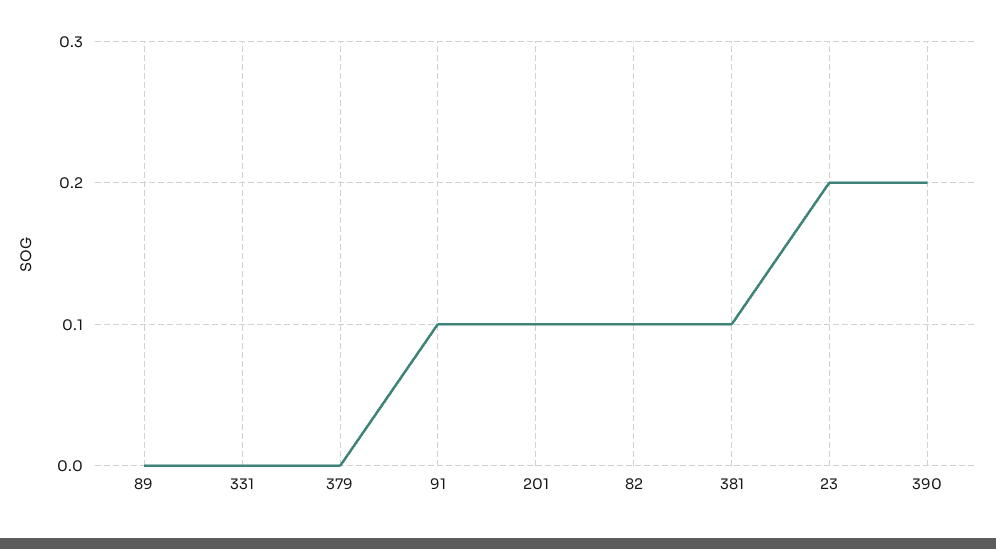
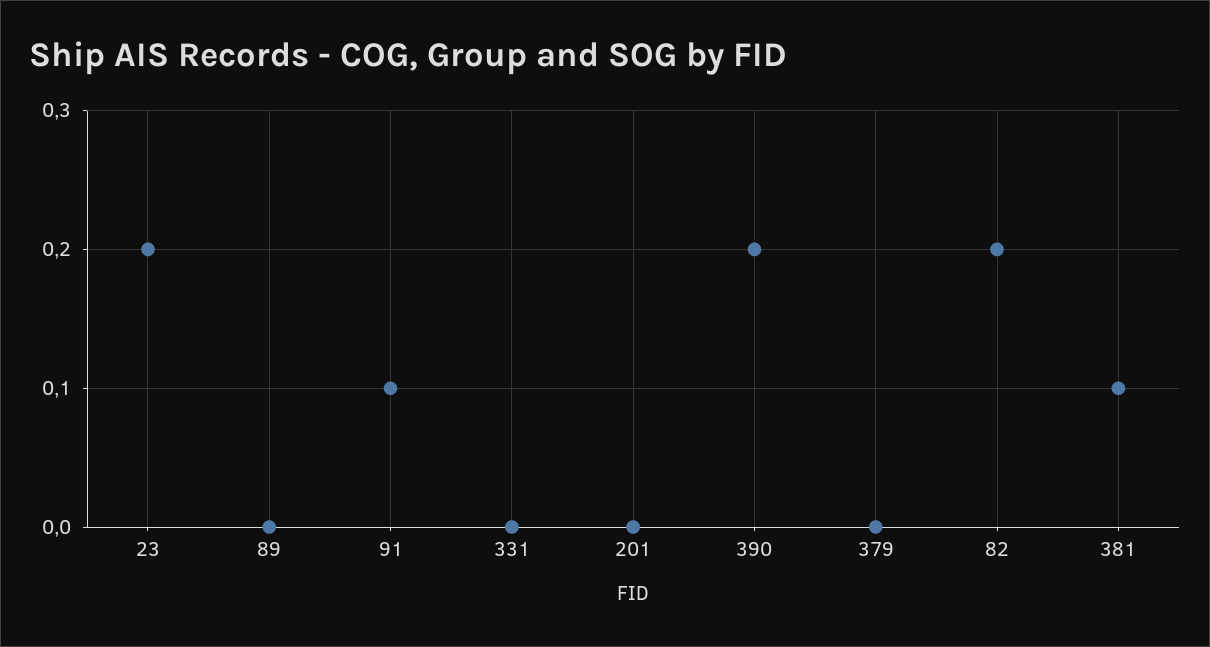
  {
    "89": 0,
    "331": 0,
    "379": 0,
    "91": 0.1,
-   "201": 0.1,
+   "201": 0,
-   "82": 0.1,
+   "82": 0.2,
    "381": 0.1,
    "23": 0.2,
    "390": 0.2
  }

